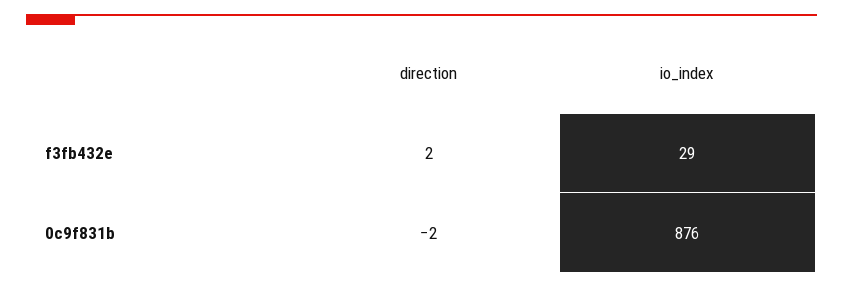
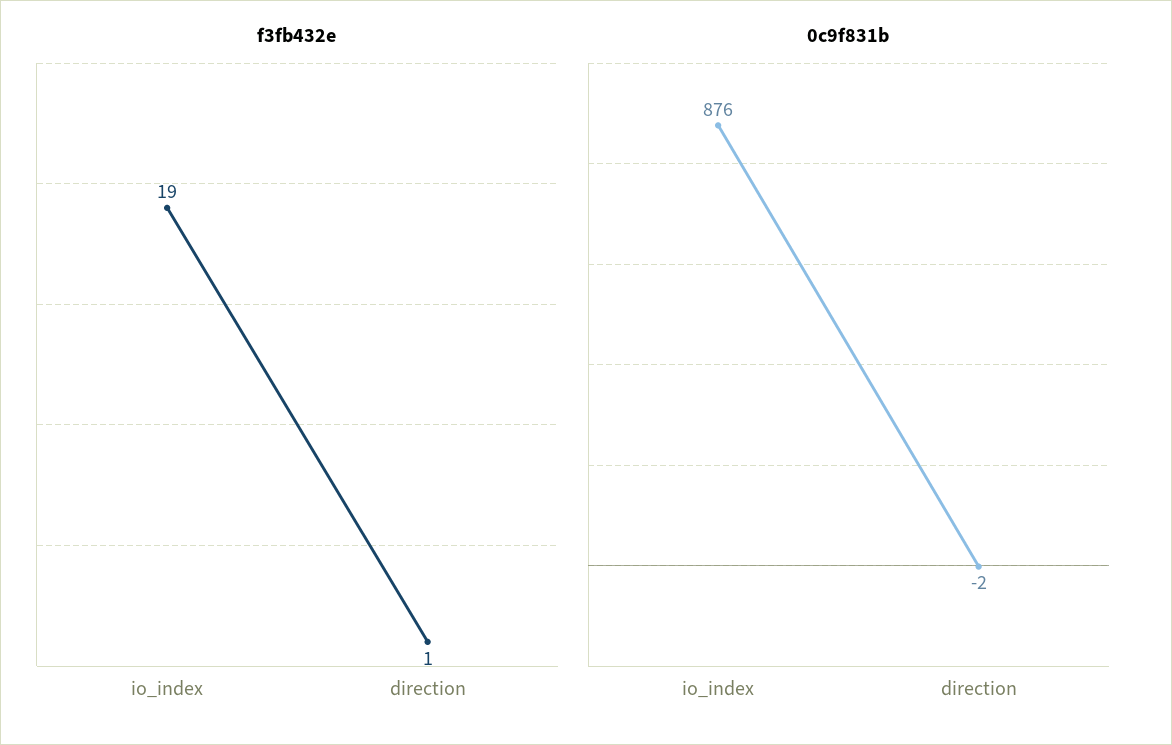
  {
    "f3fb432e": {
-     "direction": 2,
+     "direction": 1,
-     "io_index": 29
+     "io_index": 19
    },
    "0c9f831b": {
      "direction": -2,
      "io_index": 876
    }
  }

